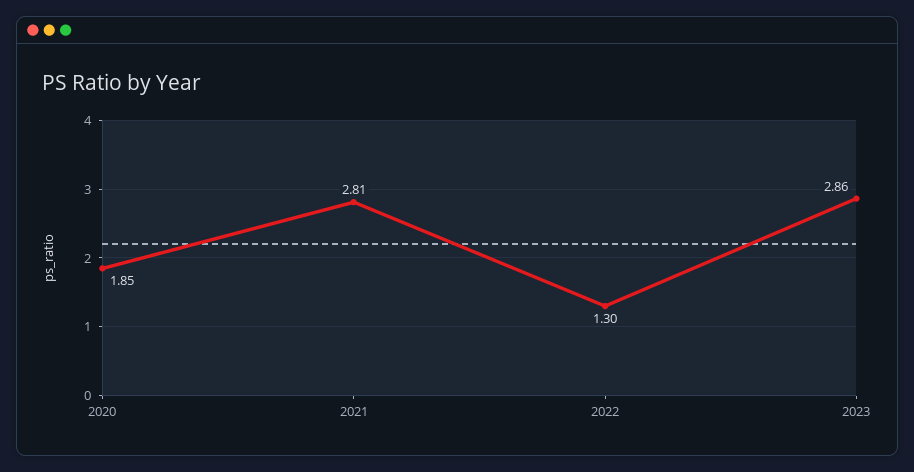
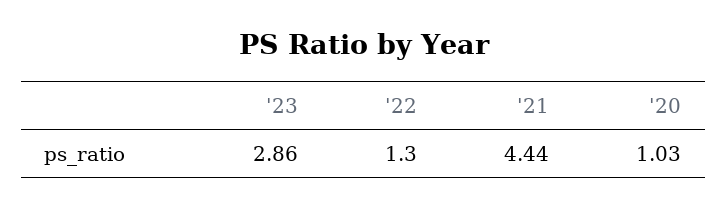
  {
-   "2020": 1.85,
+   "2020": 1.03,
-   "2021": 2.81,
+   "2021": 4.44,
    "2022": 1.3,
    "2023": 2.86
  }

